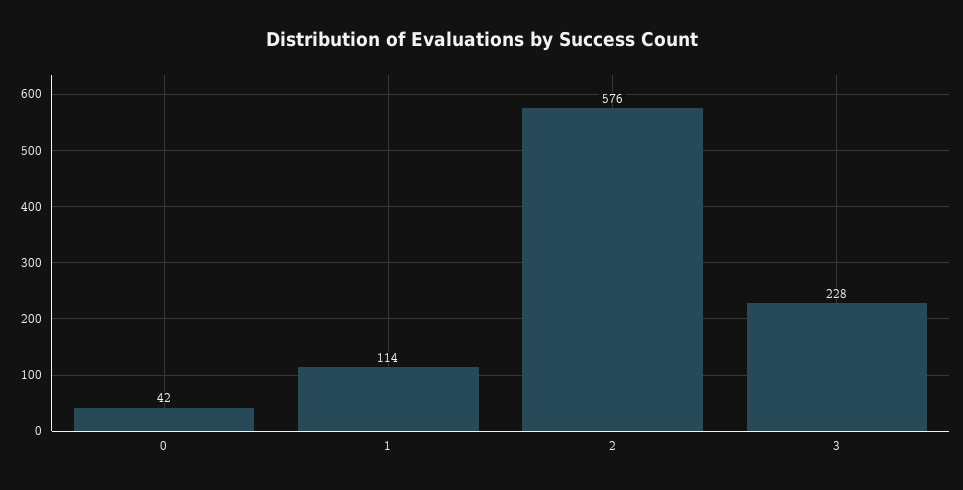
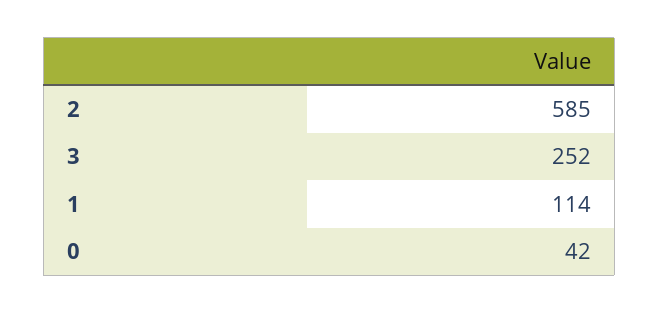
  {
    "0": 42,
    "1": 114,
-   "2": 576,
+   "2": 585,
-   "3": 228
+   "3": 252
  }

